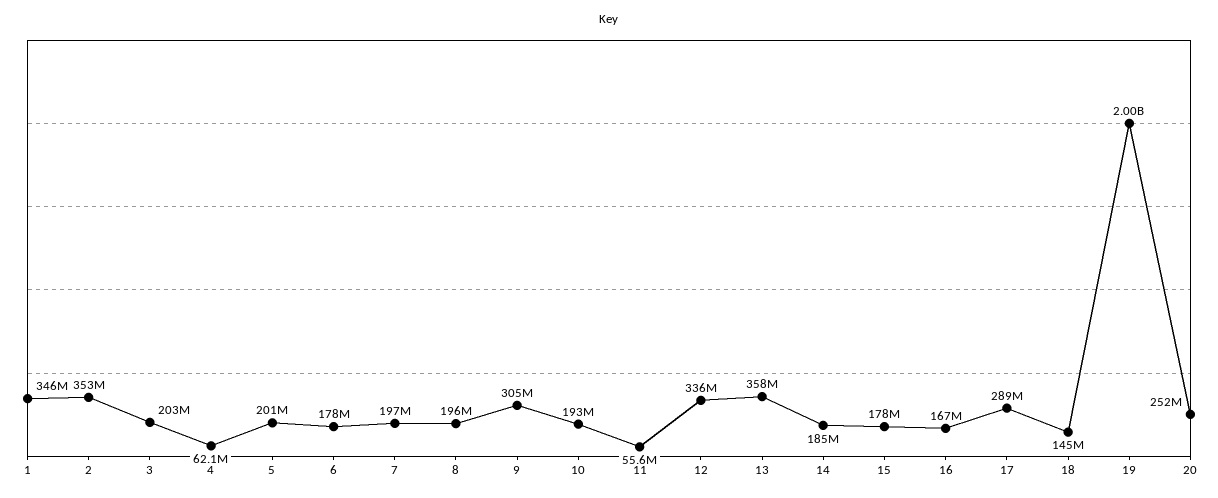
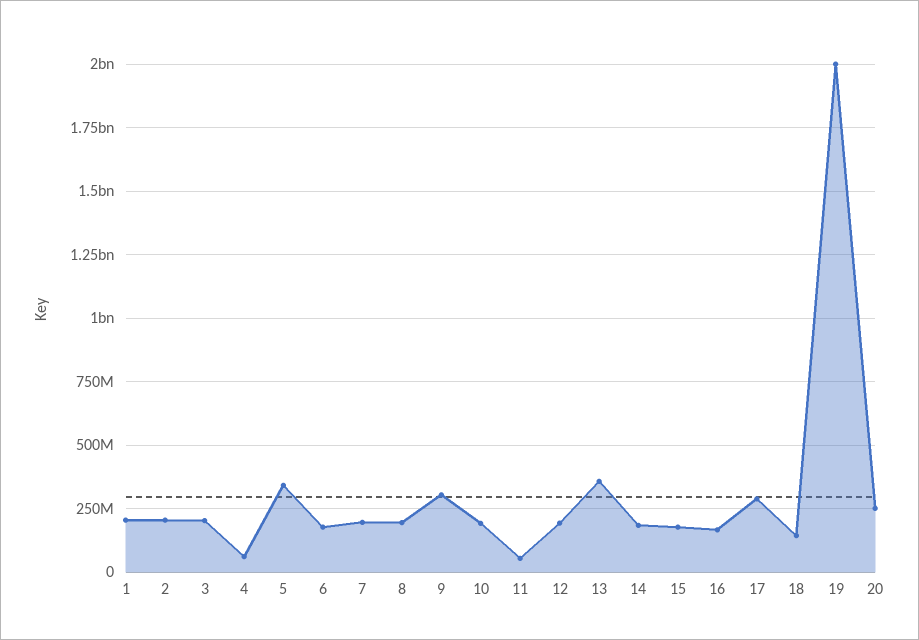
  {
-   "1": 346000000,
+   "1": 200000000,
-   "2": 353000000,
+   "2": 200000000,
    "3": 203000000,
    "4": 62100000,
-   "5": 201000000,
+   "5": 350000000,
    "6": 178000000,
    "7": 197000000,
    "8": 196000000,
    "9": 305000000,
    "10": 193000000,
    "11": 55600000,
-   "12": 336000000,
+   "12": 200000000,
    "13": 358000000,
    "14": 185000000,
    "15": 178000000,
    "16": 167000000,
    "17": 289000000,
    "18": 145000000,
    "19": 2000000000,
    "20": 252000000
  }

